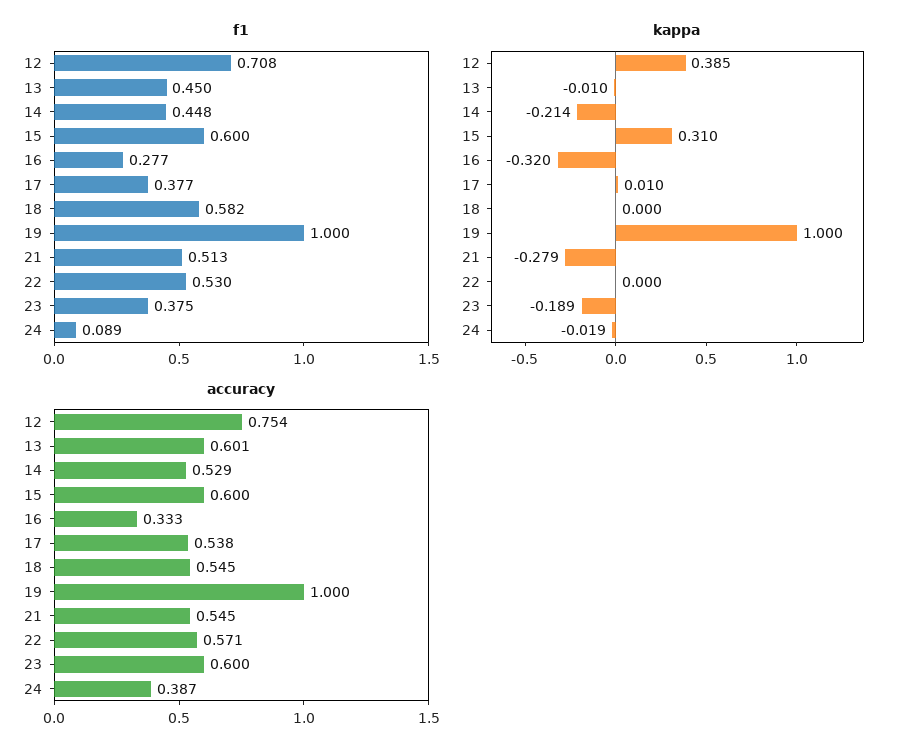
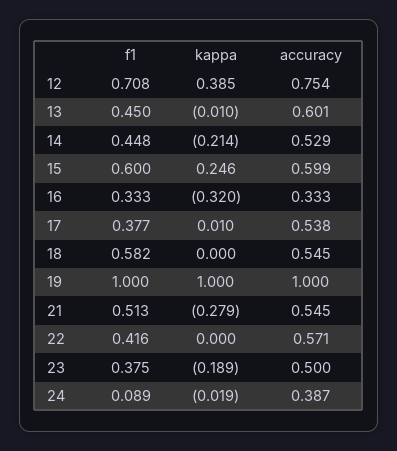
  {
    "f1": {
      "12": 0.708,
      "13": 0.45,
      "14": 0.448,
      "15": 0.6,
-     "16": 0.277,
+     "16": 0.333,
      "17": 0.377,
      "18": 0.582,
      "19": 1,
      "21": 0.513,
-     "22": 0.53,
+     "22": 0.416,
      "23": 0.375,
      "24": 0.089
    },
    "kappa": {
      "12": 0.385,
      "13": -0.01,
      "14": -0.214,
-     "15": 0.31,
+     "15": 0.246,
      "16": -0.32,
      "17": 0.01,
      "18": 0,
      "19": 1,
      "21": -0.279,
      "22": 0,
      "23": -0.189,
      "24": -0.019
    },
    "accuracy": {
      "12": 0.754,
      "13": 0.601,
      "14": 0.529,
-     "15": 0.6,
+     "15": 0.599,
      "16": 0.333,
      "17": 0.538,
      "18": 0.545,
      "19": 1,
      "21": 0.545,
      "22": 0.571,
-     "23": 0.6,
+     "23": 0.5,
      "24": 0.387
    }
  }

